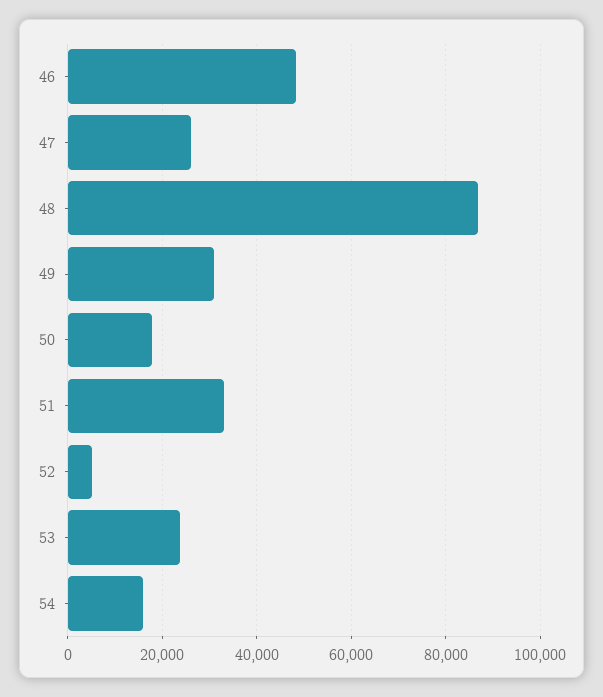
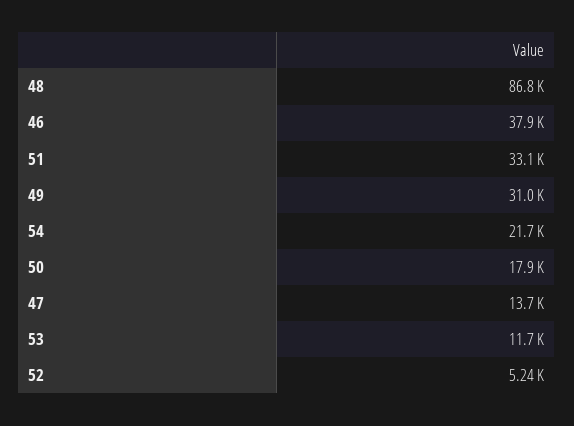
  {
-   "46": 48000,
+   "46": 37900,
-   "47": 26000,
+   "47": 13700,
    "48": 86800,
    "49": 31000,
    "50": 17900,
    "51": 33100,
    "52": 5240,
-   "53": 24000,
+   "53": 11700,
-   "54": 16000
+   "54": 21700
  }

